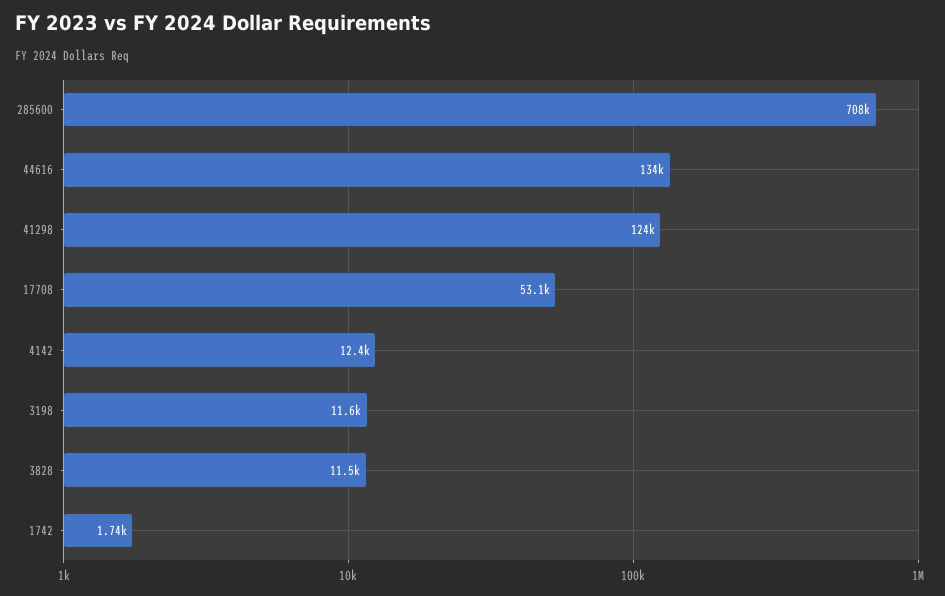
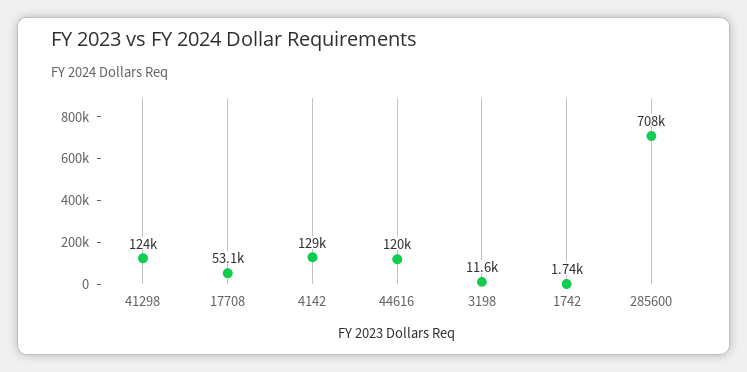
  {
    "285600": 708000,
-   "44616": 134000,
+   "44616": 120000,
    "41298": 124000,
    "17708": 53100,
-   "4142": 12400,
+   "4142": 129000,
    "3198": 11600,
-   "3828": 11500,
    "1742": 1740
  }

